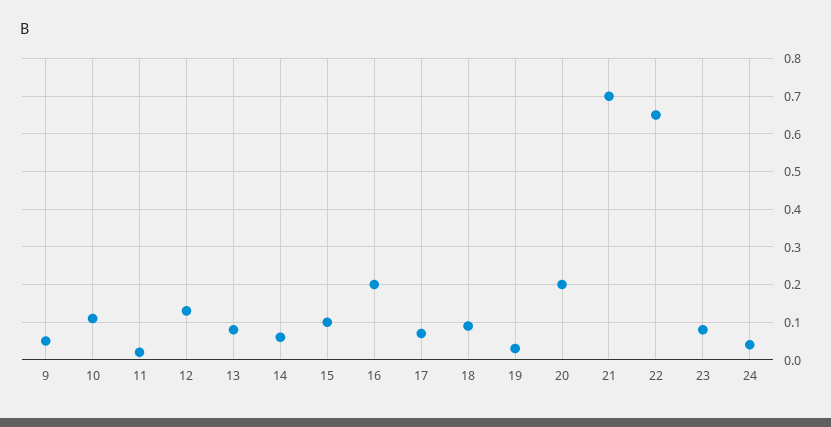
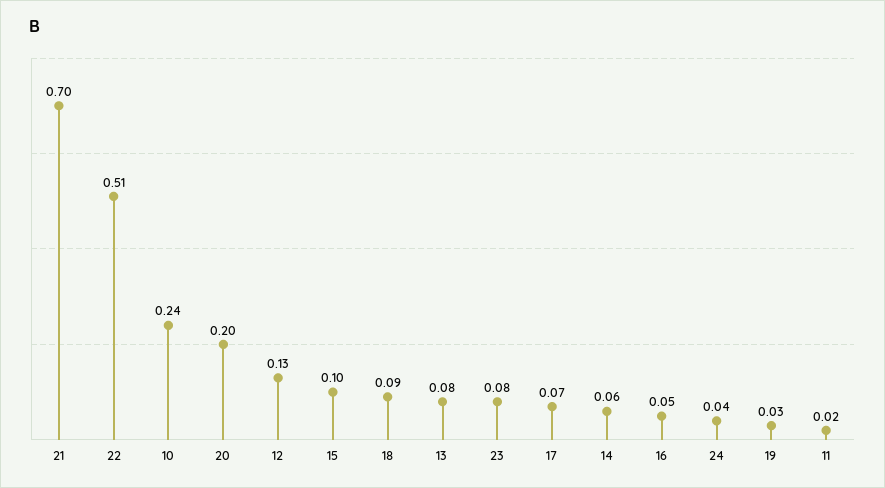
  {
-   "9": 0.05,
-   "10": 0.1,
+   "10": 0.24,
    "11": 0.02,
    "12": 0.13,
    "13": 0.08,
    "14": 0.06,
    "15": 0.1,
-   "16": 0.2,
+   "16": 0.05,
    "17": 0.07,
    "18": 0.09,
    "19": 0.03,
    "20": 0.2,
    "21": 0.7,
-   "22": 0.65,
+   "22": 0.51,
    "23": 0.08,
    "24": 0.04
  }

